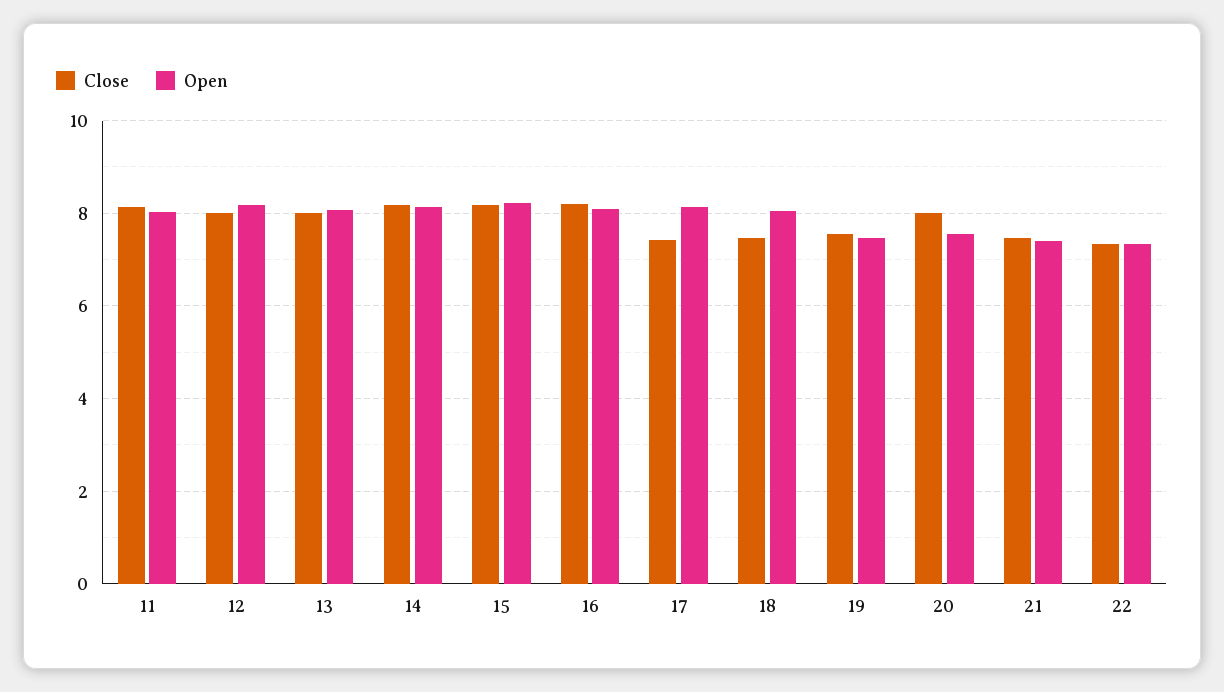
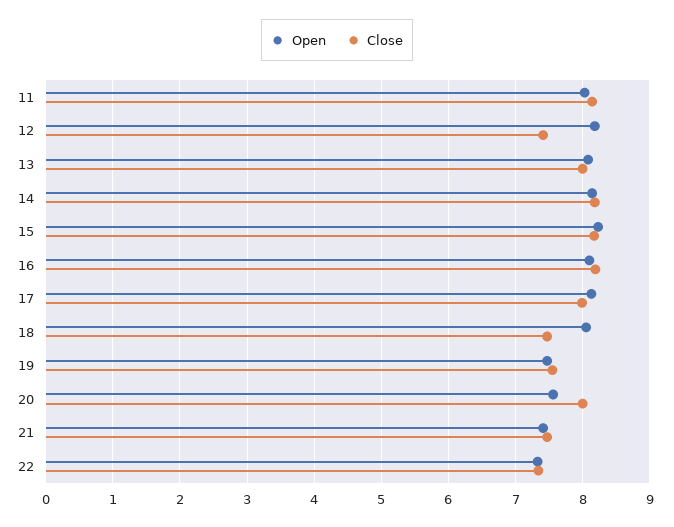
  {
    "Close": {
      "11": 8.1,
-     "12": 8,
+     "12": 7.4,
      "13": 8,
      "14": 8.2,
      "15": 8.2,
      "16": 8.2,
-     "17": 7.4,
+     "17": 8,
      "18": 7.5,
      "19": 7.6,
      "20": 8,
      "21": 7.5,
      "22": 7.3
    },
    "Open": {
      "11": 8,
      "12": 8.2,
      "13": 8.1,
      "14": 8.1,
      "15": 8.2,
      "16": 8.1,
      "17": 8.1,
      "18": 8.1,
      "19": 7.5,
      "20": 7.6,
      "21": 7.4,
      "22": 7.3
    }
  }

